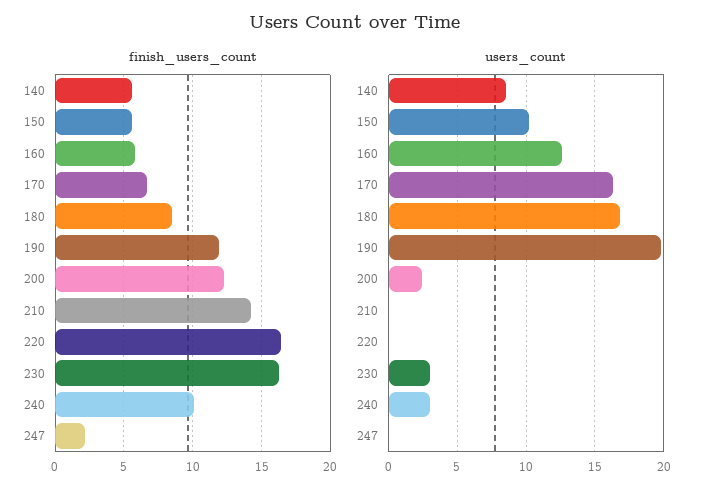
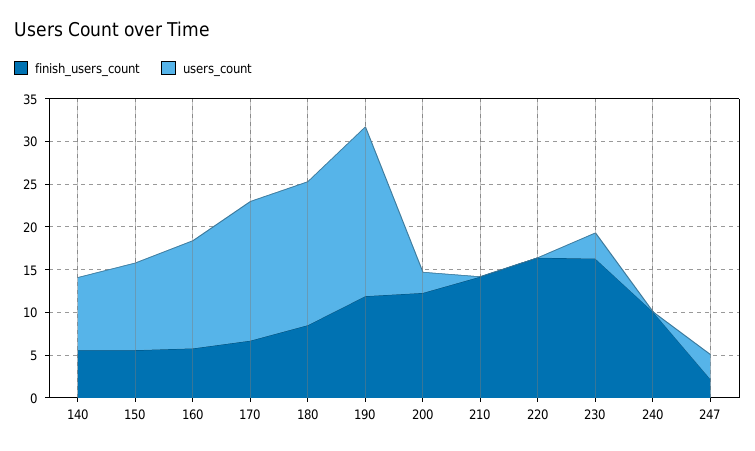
  {
    "finish_users_count": {
      "140": 5.5,
      "150": 5.5,
      "160": 6,
      "170": 6.5,
      "180": 8.5,
      "190": 12,
      "200": 12.5,
      "210": 14,
      "220": 16.5,
      "230": 16.5,
      "240": 10,
      "247": 2
    },
    "users_count": {
      "140": 8.5,
      "150": 10,
      "160": 12.5,
      "170": 16.5,
      "180": 17,
      "190": 20,
      "200": 2.5,
      "210": 0,
      "220": 0,
      "230": 3,
-     "240": 3,
+     "240": 0,
-     "247": 0
+     "247": 3
    }
  }

